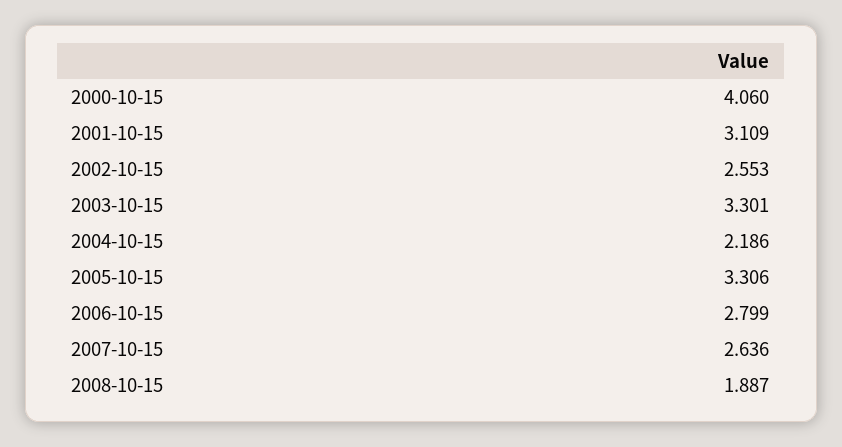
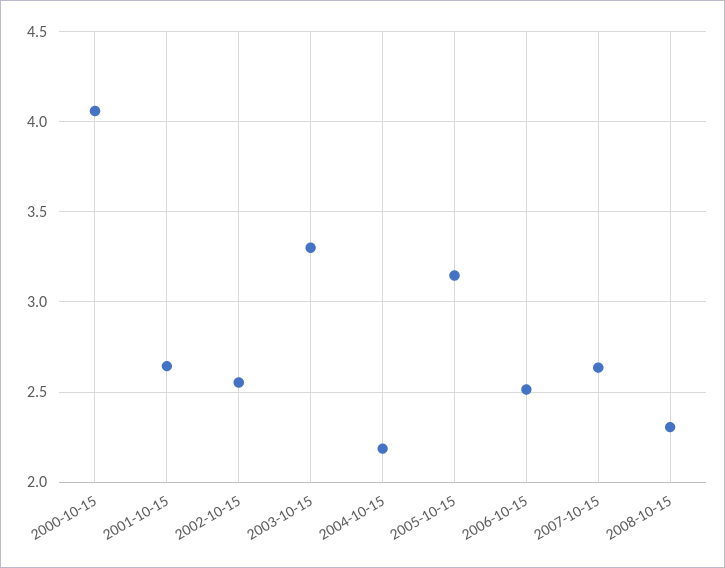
  {
    "2000-10-15": 4.06,
-   "2001-10-15": 3.109,
+   "2001-10-15": 2.65,
    "2002-10-15": 2.553,
    "2003-10-15": 3.301,
    "2004-10-15": 2.186,
-   "2005-10-15": 3.306,
+   "2005-10-15": 3.15,
-   "2006-10-15": 2.799,
+   "2006-10-15": 2.5,
    "2007-10-15": 2.636,
-   "2008-10-15": 1.887
+   "2008-10-15": 2.3
  }

